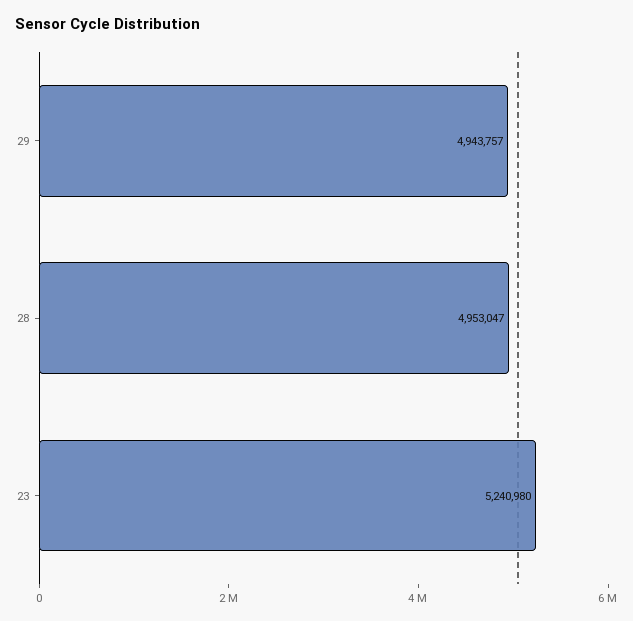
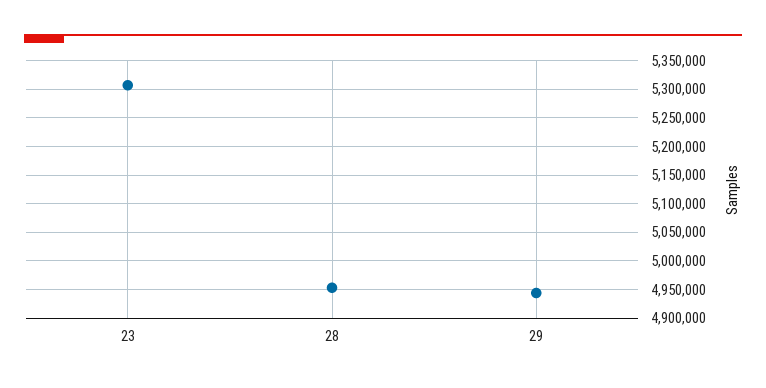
  {
    "29": 4943757,
    "28": 4953047,
-   "23": 5240980
+   "23": 5300000
  }

